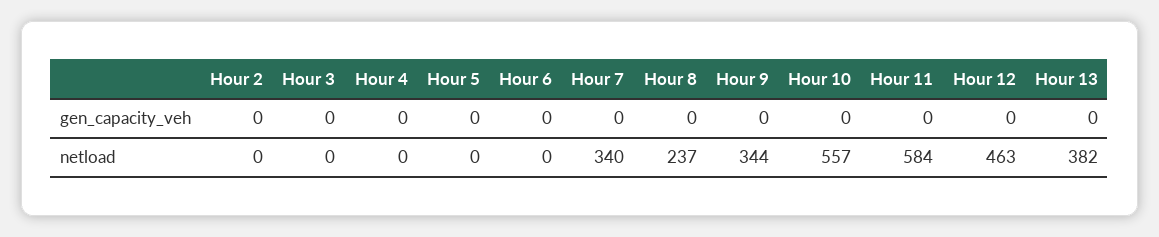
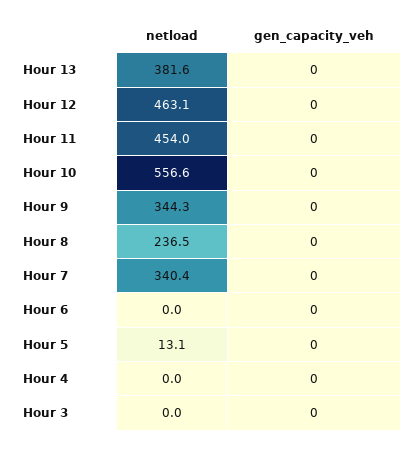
  {
-   "Hour 2": {
-     "gen_capacity_veh": 0,
-     "netload": 0
-   },
    "Hour 3": {
      "gen_capacity_veh": 0,
      "netload": 0
    },
    "Hour 4": {
      "gen_capacity_veh": 0,
      "netload": 0
    },
    "Hour 5": {
      "gen_capacity_veh": 0,
-     "netload": 0
+     "netload": 13.1
    },
    "Hour 6": {
      "gen_capacity_veh": 0,
      "netload": 0
    },
    "Hour 7": {
      "gen_capacity_veh": 0,
      "netload": 340.4
    },
    "Hour 8": {
      "gen_capacity_veh": 0,
      "netload": 236.5
    },
    "Hour 9": {
      "gen_capacity_veh": 0,
      "netload": 344.3
    },
    "Hour 10": {
      "gen_capacity_veh": 0,
      "netload": 556.6
    },
    "Hour 11": {
      "gen_capacity_veh": 0,
-     "netload": 584
+     "netload": 454
    },
    "Hour 12": {
      "gen_capacity_veh": 0,
      "netload": 463.1
    },
    "Hour 13": {
      "gen_capacity_veh": 0,
      "netload": 381.6
    }
  }

